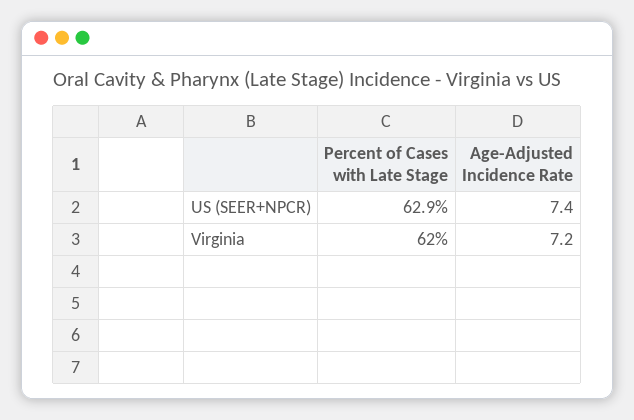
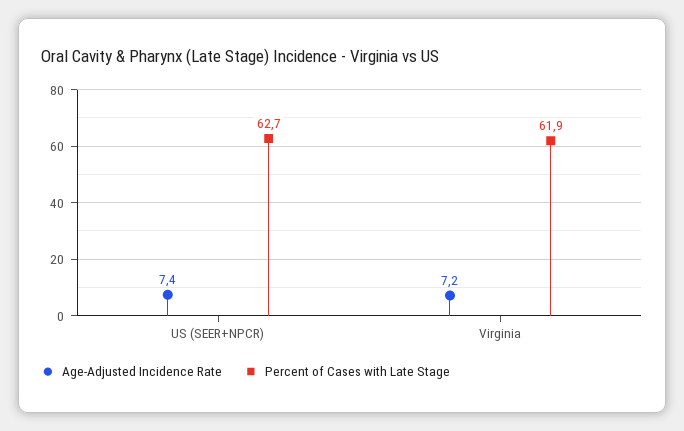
  {
    "Percent of Cases with Late Stage": {
-     "US (SEER+NPCR)": 62.9,
+     "US (SEER+NPCR)": 62.7,
-     "Virginia": 62
+     "Virginia": 61.9
    },
    "Age-Adjusted Incidence Rate": {
      "US (SEER+NPCR)": 7.4,
      "Virginia": 7.2
    }
  }

